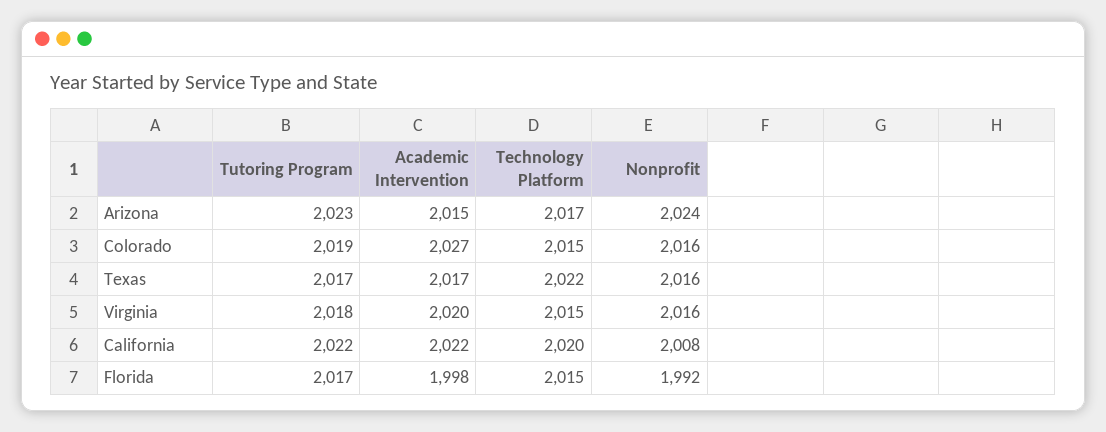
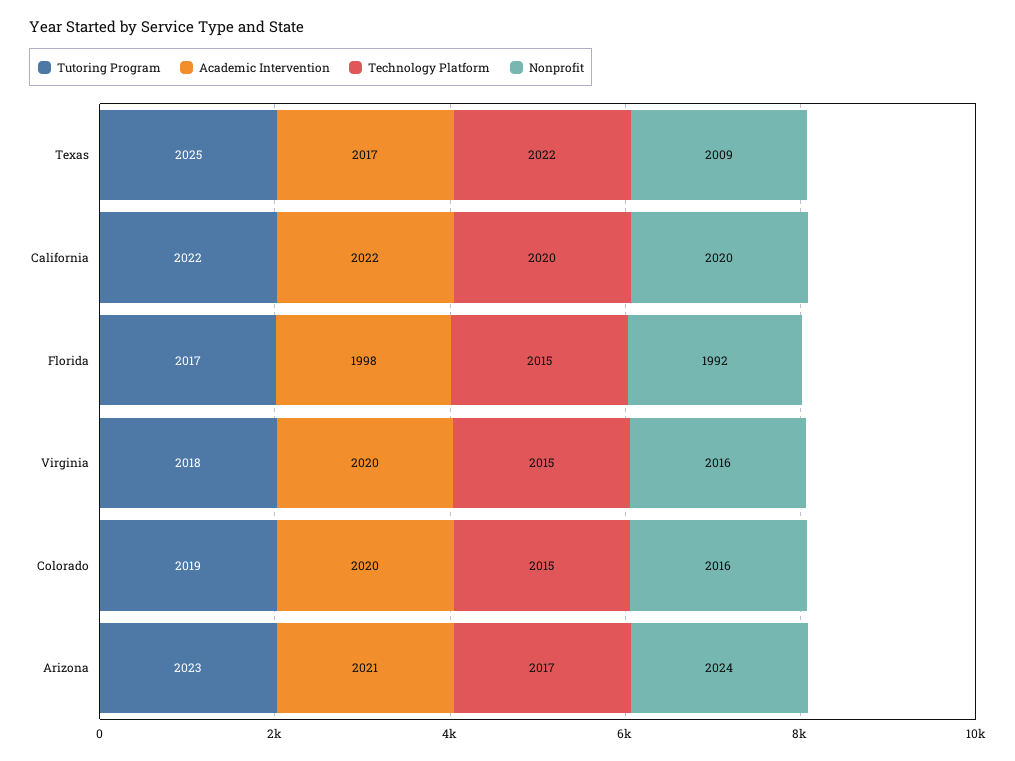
  {
    "Tutoring Program": {
      "Arizona": 2023,
      "Colorado": 2019,
-     "Texas": 2017,
+     "Texas": 2025,
      "Virginia": 2018,
      "California": 2022,
      "Florida": 2017
    },
    "Academic Intervention": {
-     "Arizona": 2015,
+     "Arizona": 2021,
-     "Colorado": 2027,
+     "Colorado": 2020,
      "Texas": 2017,
      "Virginia": 2020,
      "California": 2022,
      "Florida": 1998
    },
    "Technology Platform": {
      "Arizona": 2017,
      "Colorado": 2015,
      "Texas": 2022,
      "Virginia": 2015,
      "California": 2020,
      "Florida": 2015
    },
    "Nonprofit": {
      "Arizona": 2024,
      "Colorado": 2016,
-     "Texas": 2016,
+     "Texas": 2009,
      "Virginia": 2016,
-     "California": 2008,
+     "California": 2020,
      "Florida": 1992
    }
  }

